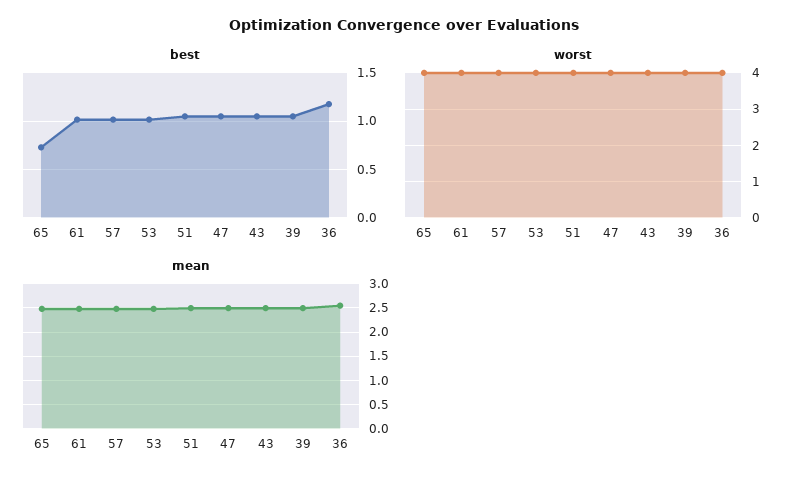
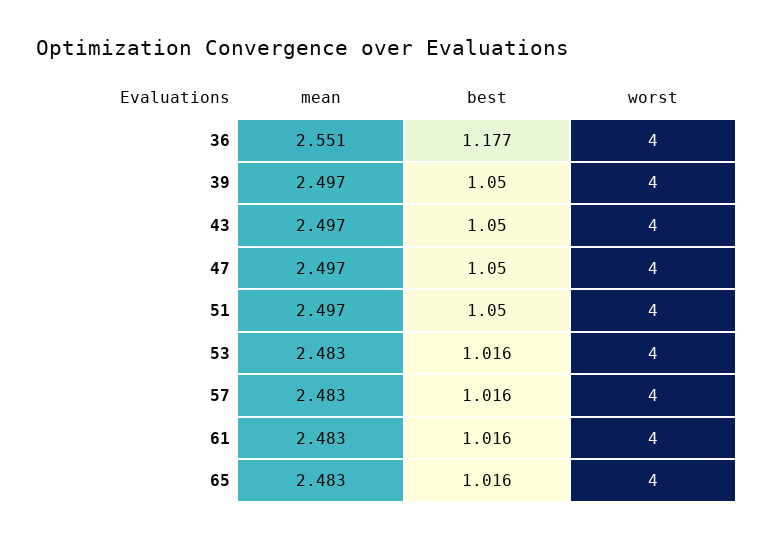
  {
    "best": {
-     "65": 0.7,
+     "65": 1.016,
      "61": 1.016,
      "57": 1.016,
      "53": 1.016,
      "51": 1.05,
      "47": 1.05,
      "43": 1.05,
      "39": 1.05,
      "36": 1.177
    },
    "worst": {
      "65": 4,
      "61": 4,
      "57": 4,
      "53": 4,
      "51": 4,
      "47": 4,
      "43": 4,
      "39": 4,
      "36": 4
    },
    "mean": {
      "65": 2.483,
      "61": 2.483,
      "57": 2.483,
      "53": 2.483,
      "51": 2.497,
      "47": 2.497,
      "43": 2.497,
      "39": 2.497,
      "36": 2.551
    }
  }

